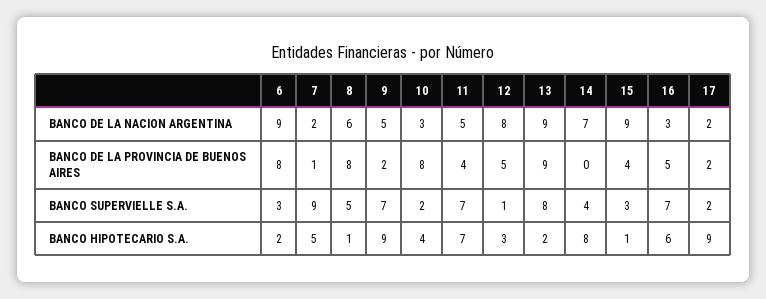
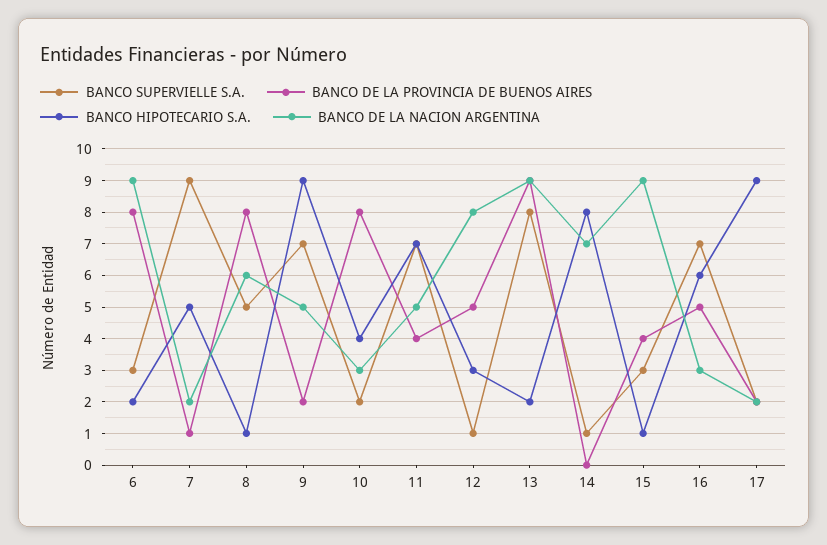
  {
    "BANCO DE LA NACION ARGENTINA": {
      "6": 9,
      "7": 2,
      "8": 6,
      "9": 5,
      "10": 3,
      "11": 5,
      "12": 8,
      "13": 9,
      "14": 7,
      "15": 9,
      "16": 3,
      "17": 2
    },
    "BANCO DE LA PROVINCIA DE BUENOS AIRES": {
      "6": 8,
      "7": 1,
      "8": 8,
      "9": 2,
      "10": 8,
      "11": 4,
      "12": 5,
      "13": 9,
      "14": 0,
      "15": 4,
      "16": 5,
      "17": 2
    },
    "BANCO SUPERVIELLE S.A.": {
      "6": 3,
      "7": 9,
      "8": 5,
      "9": 7,
      "10": 2,
      "11": 7,
      "12": 1,
      "13": 8,
-     "14": 4,
+     "14": 1,
      "15": 3,
      "16": 7,
      "17": 2
    },
    "BANCO HIPOTECARIO S.A.": {
      "6": 2,
      "7": 5,
      "8": 1,
      "9": 9,
      "10": 4,
      "11": 7,
      "12": 3,
      "13": 2,
      "14": 8,
      "15": 1,
      "16": 6,
      "17": 9
    }
  }

